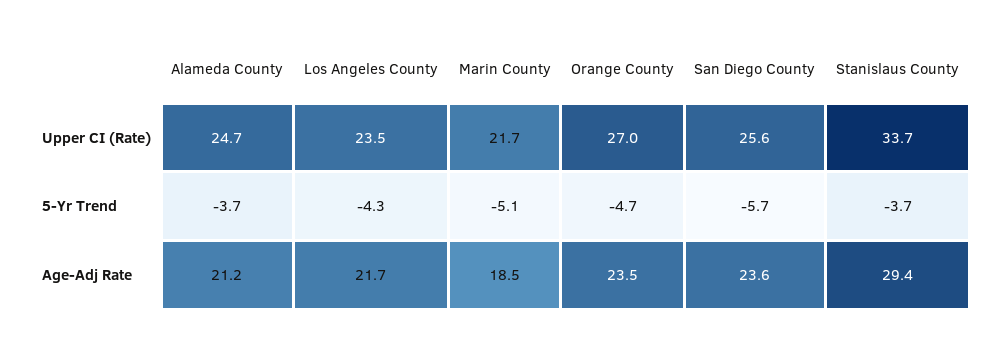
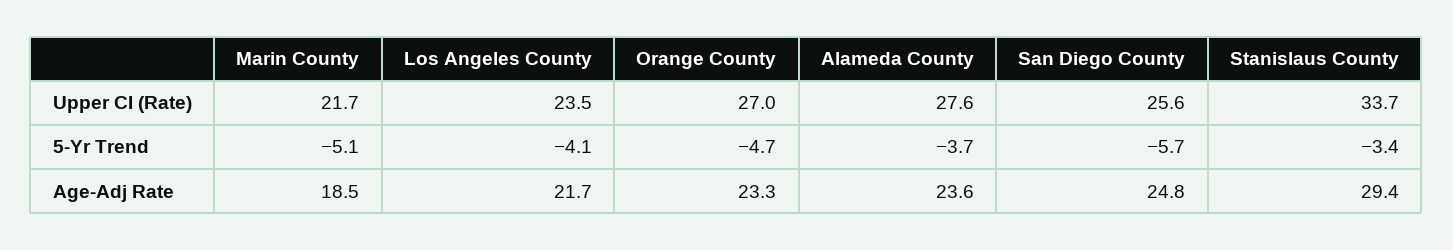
  {
    "Alameda County": {
-     "Upper CI (Rate)": 24.7,
+     "Upper CI (Rate)": 27.6,
      "5-Yr Trend": -3.7,
-     "Age-Adj Rate": 21.2
+     "Age-Adj Rate": 23.6
    },
    "Los Angeles County": {
      "Upper CI (Rate)": 23.5,
-     "5-Yr Trend": -4.3,
+     "5-Yr Trend": -4.1,
      "Age-Adj Rate": 21.7
    },
    "Marin County": {
      "Upper CI (Rate)": 21.7,
      "5-Yr Trend": -5.1,
      "Age-Adj Rate": 18.5
    },
    "Orange County": {
      "Upper CI (Rate)": 27,
      "5-Yr Trend": -4.7,
-     "Age-Adj Rate": 23.5
+     "Age-Adj Rate": 23.3
    },
    "San Diego County": {
      "Upper CI (Rate)": 25.6,
      "5-Yr Trend": -5.7,
-     "Age-Adj Rate": 23.6
+     "Age-Adj Rate": 24.8
    },
    "Stanislaus County": {
      "Upper CI (Rate)": 33.7,
-     "5-Yr Trend": -3.7,
+     "5-Yr Trend": -3.4,
      "Age-Adj Rate": 29.4
    }
  }

